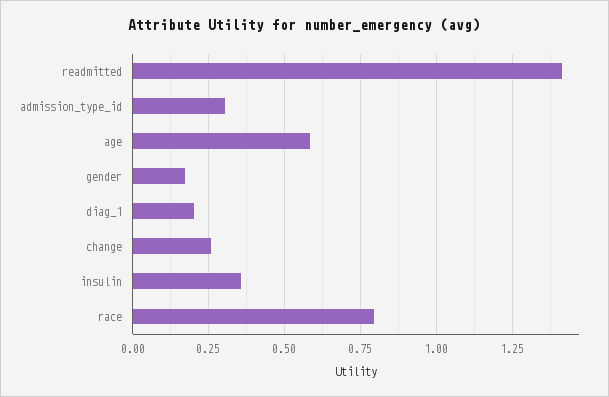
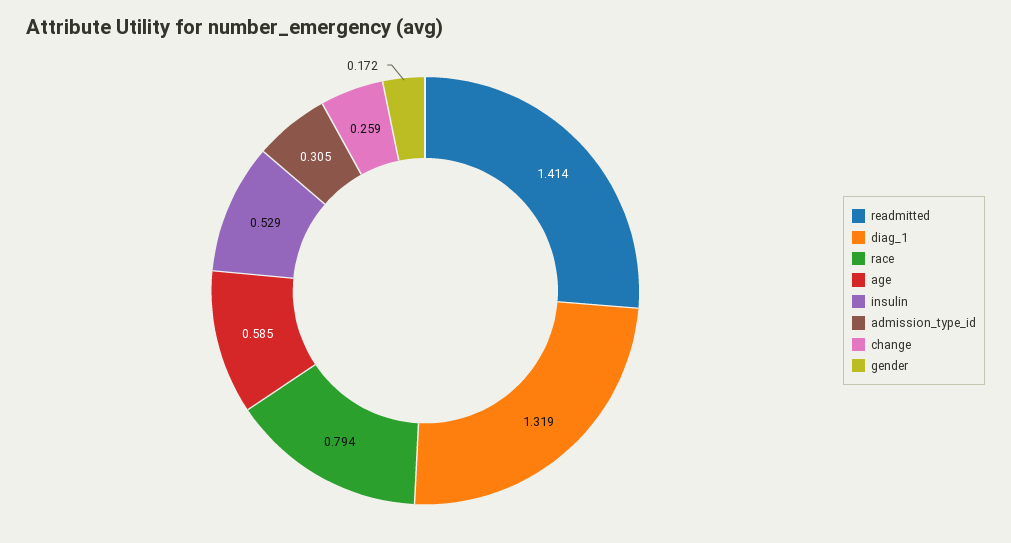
  {
    "readmitted": 1.414,
    "admission_type_id": 0.305,
    "age": 0.585,
    "gender": 0.172,
-   "diag_1": 0.2,
+   "diag_1": 1.319,
    "change": 0.259,
-   "insulin": 0.35,
+   "insulin": 0.529,
    "race": 0.794
  }

